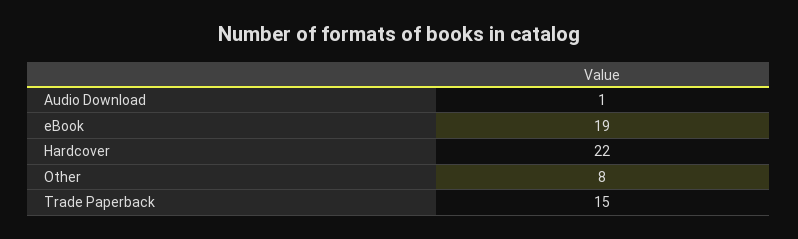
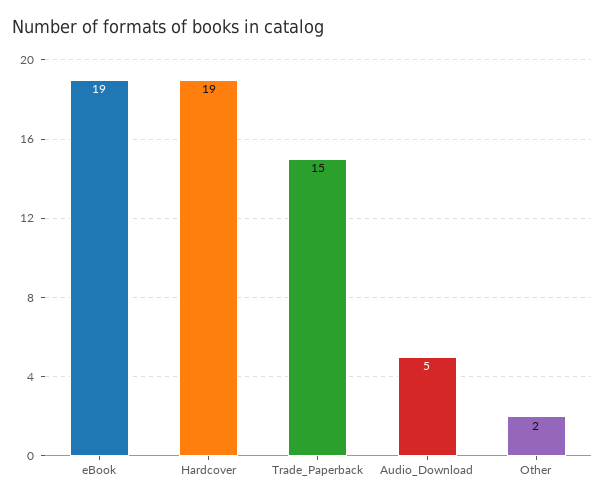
  {
-   "Audio Download": 1,
+   "Audio Download": 5,
    "eBook": 19,
-   "Hardcover": 22,
+   "Hardcover": 19,
-   "Other": 8,
+   "Other": 2,
    "Trade Paperback": 15
  }

